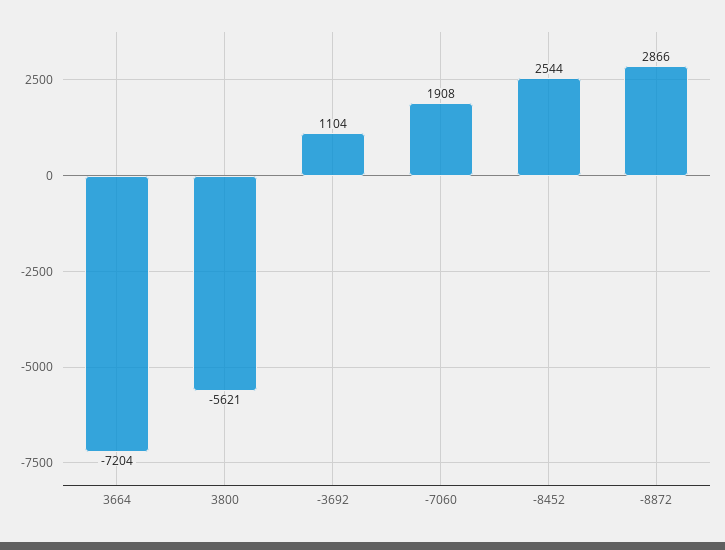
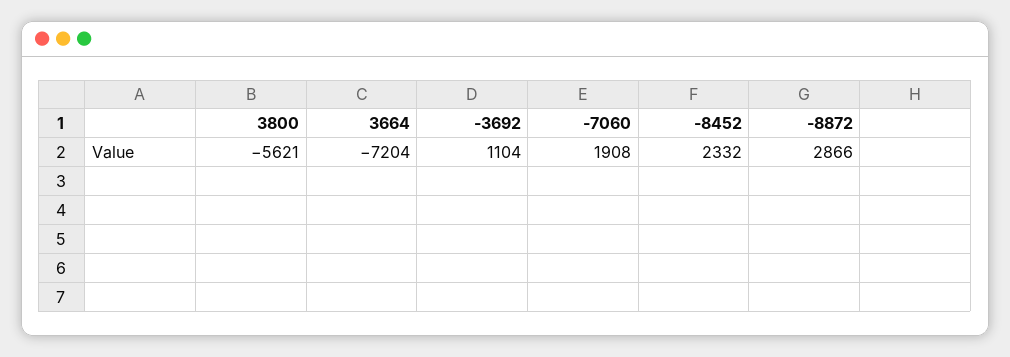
  {
    "3664": -7204,
    "3800": -5621,
    "-3692": 1104,
    "-7060": 1908,
-   "-8452": 2544,
+   "-8452": 2332,
    "-8872": 2866
  }

